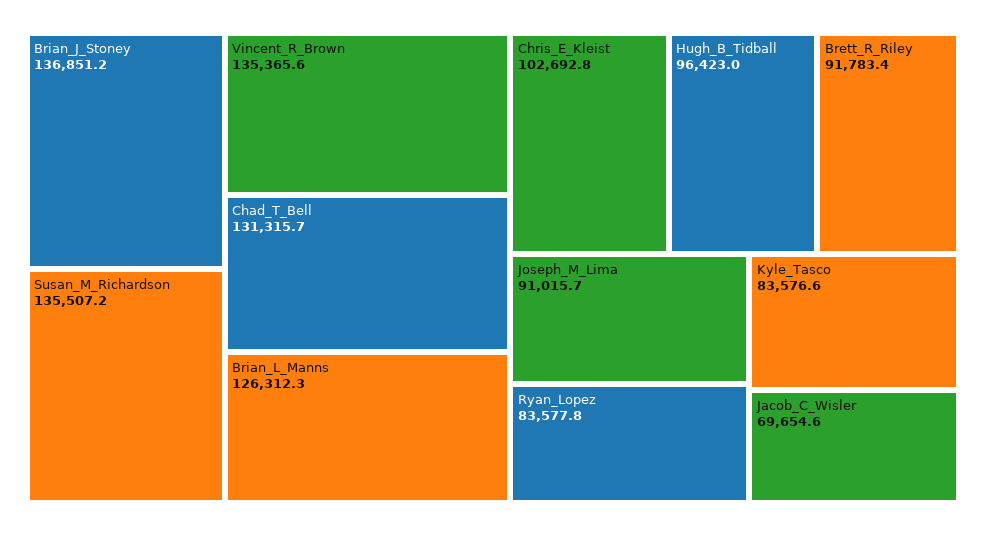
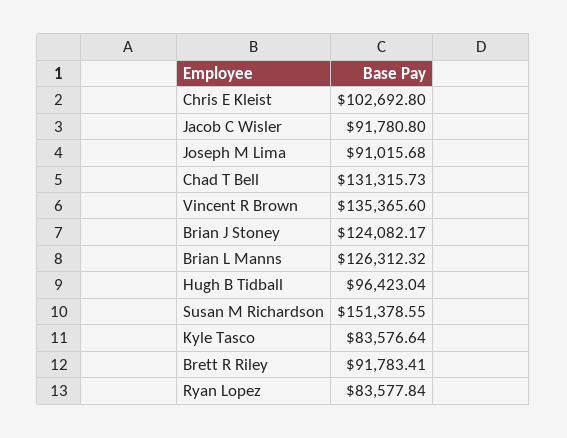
  {
-   "Brian_J_Stoney": 136851.2,
+   "Brian_J_Stoney": 124082.17,
-   "Susan_M_Richardson": 135507.2,
+   "Susan_M_Richardson": 151378.55,
    "Vincent_R_Brown": 135365.6,
    "Chad_T_Bell": 131315.73,
    "Brian_L_Manns": 126312.32,
    "Chris_E_Kleist": 102692.8,
    "Hugh_B_Tidball": 96423.04,
    "Brett_R_Riley": 91783.41,
    "Joseph_M_Lima": 91015.68,
    "Ryan_Lopez": 83577.84,
    "Kyle_Tasco": 83576.64,
-   "Jacob_C_Wisler": 69654.6
+   "Jacob_C_Wisler": 91780.8
  }

